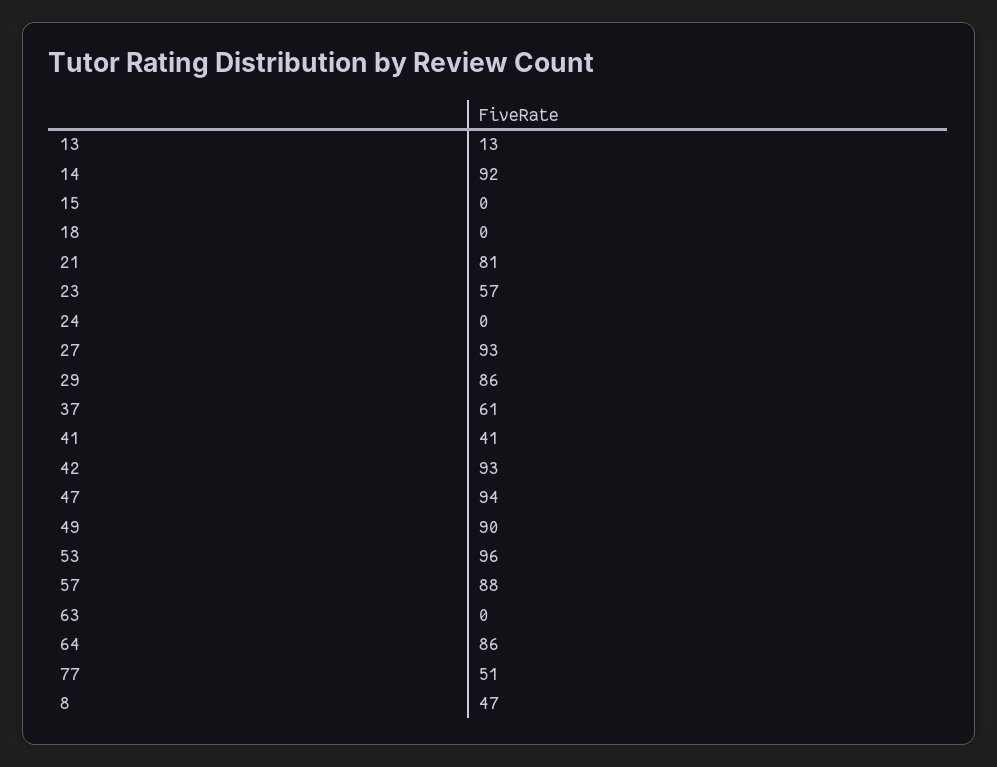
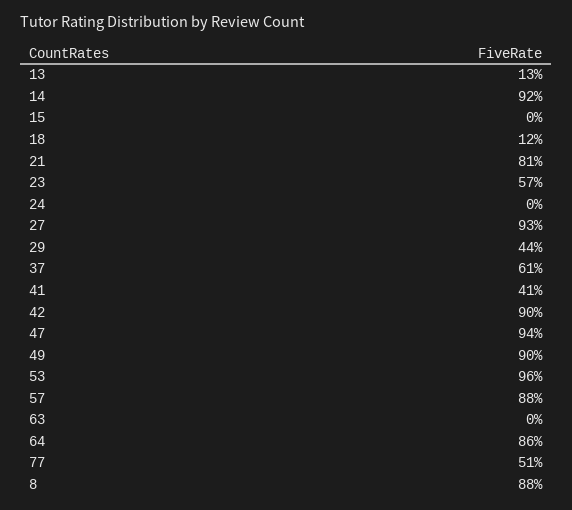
  {
    "13": 13,
    "14": 92,
    "15": 0,
-   "18": 0,
+   "18": 12,
    "21": 81,
    "23": 57,
    "24": 0,
    "27": 93,
-   "29": 86,
+   "29": 44,
    "37": 61,
    "41": 41,
-   "42": 93,
+   "42": 90,
    "47": 94,
    "49": 90,
    "53": 96,
    "57": 88,
    "63": 0,
    "64": 86,
    "77": 51,
-   "8": 47
+   "8": 88
  }

